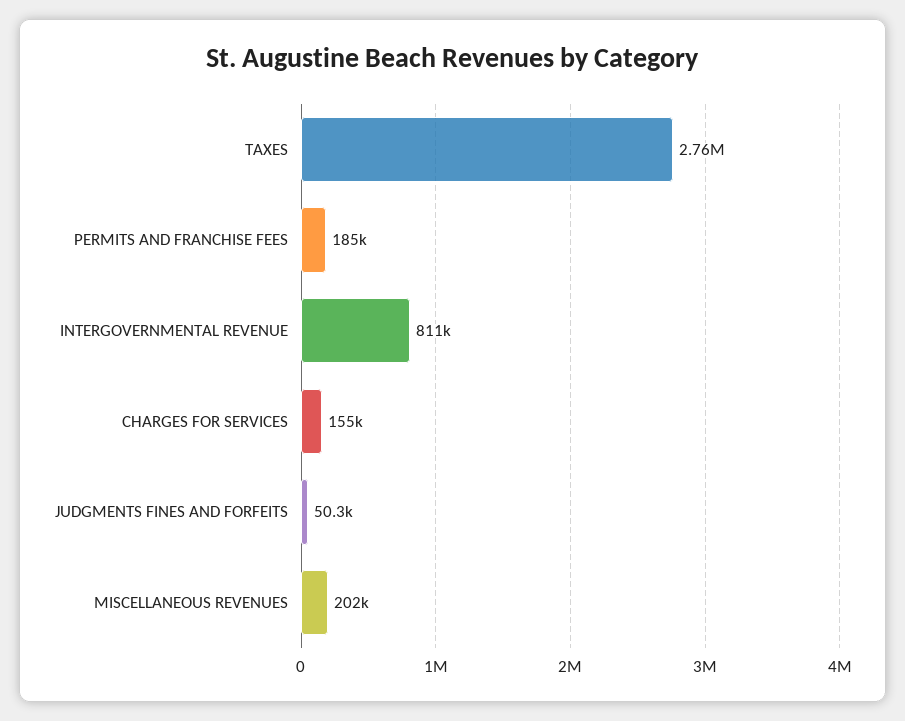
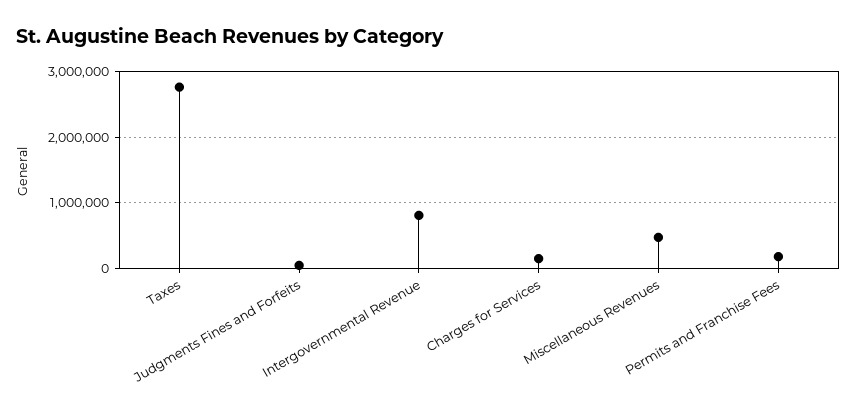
  {
    "TAXES": 2760000,
    "PERMITS AND FRANCHISE FEES": 185000,
    "INTERGOVERNMENTAL REVENUE": 811000,
    "CHARGES FOR SERVICES": 155000,
    "JUDGMENTS FINES AND FORFEITS": 50300,
-   "MISCELLANEOUS REVENUES": 202000
+   "MISCELLANEOUS REVENUES": 500000
  }

